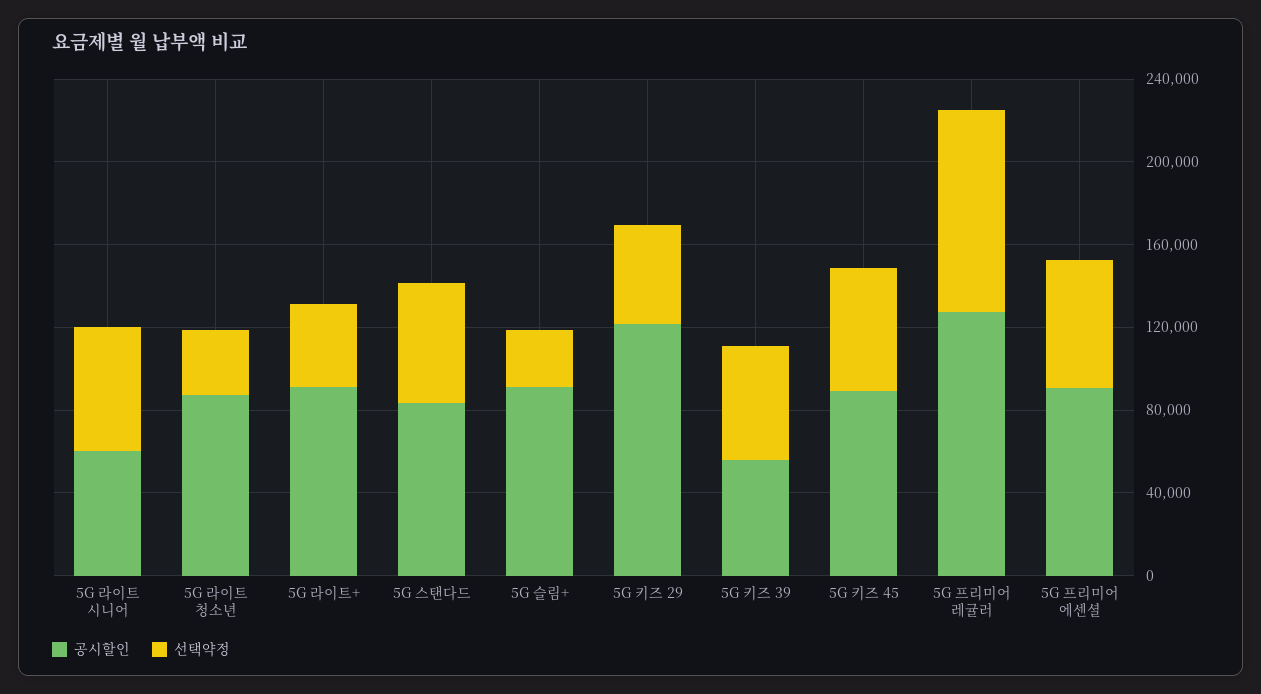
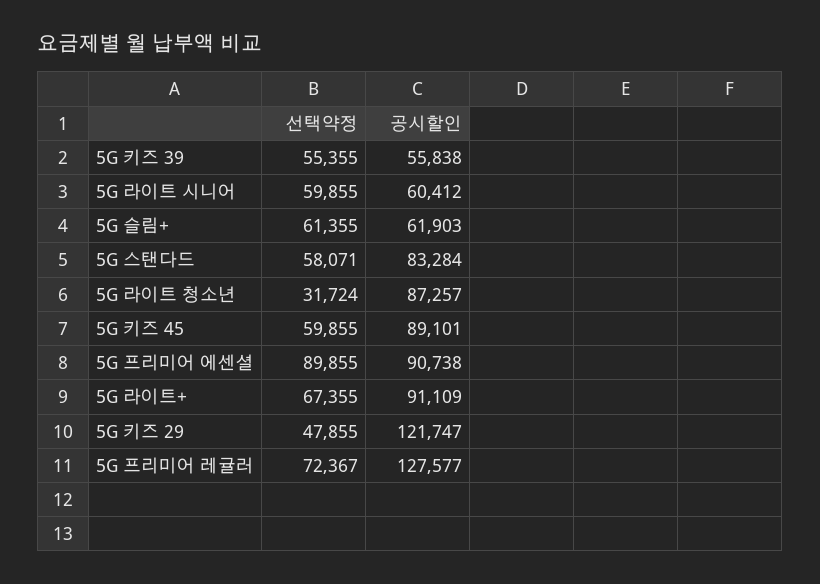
  {
    "공시할인": {
      "5G 라이트 시니어": 60412,
      "5G 라이트 청소년": 87257,
      "5G 라이트+": 91109,
      "5G 스탠다드": 83284,
-     "5G 슬림+": 90000,
+     "5G 슬림+": 61903,
      "5G 키즈 29": 121747,
      "5G 키즈 39": 55838,
      "5G 키즈 45": 89101,
      "5G 프리미어 레귤러": 127577,
      "5G 프리미어 에센셜": 90738
    },
    "선택약정": {
      "5G 라이트 시니어": 59855,
      "5G 라이트 청소년": 31724,
-     "5G 라이트+": 40000,
+     "5G 라이트+": 67355,
      "5G 스탠다드": 58071,
-     "5G 슬림+": 30000,
+     "5G 슬림+": 61355,
      "5G 키즈 29": 47855,
      "5G 키즈 39": 55355,
      "5G 키즈 45": 59855,
-     "5G 프리미어 레귤러": 100000,
+     "5G 프리미어 레귤러": 72367,
-     "5G 프리미어 에센셜": 60000
+     "5G 프리미어 에센셜": 89855
    }
  }

